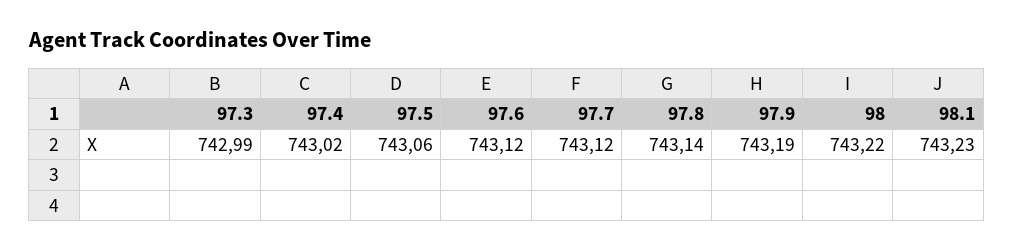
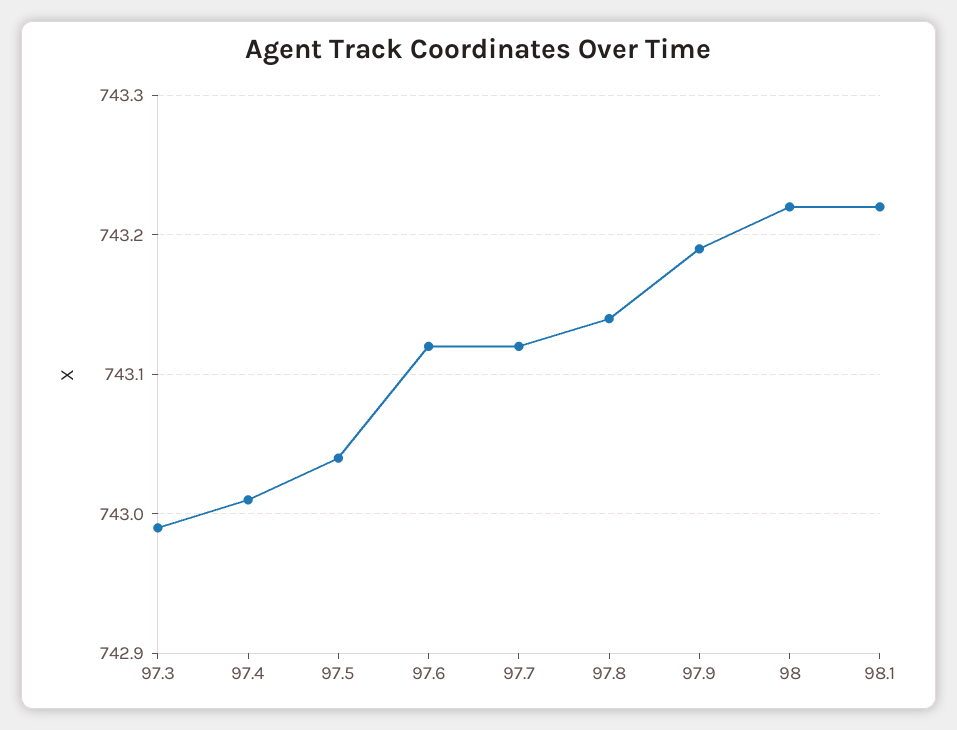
  {
    "97.3": 742.99,
-   "97.4": 743.02,
+   "97.4": 743.01,
-   "97.5": 743.06,
+   "97.5": 743.04,
    "97.6": 743.12,
    "97.7": 743.12,
    "97.8": 743.14,
    "97.9": 743.19,
    "98": 743.22,
-   "98.1": 743.23
+   "98.1": 743.22
  }

